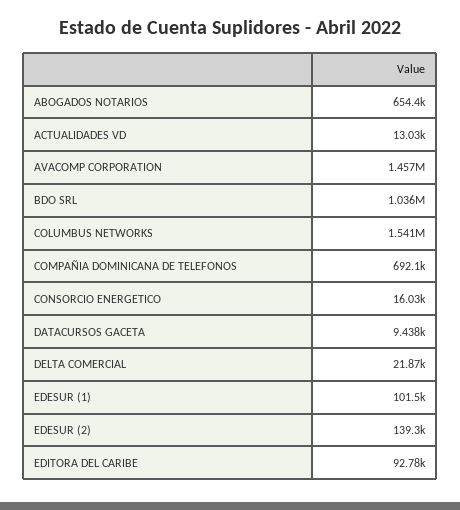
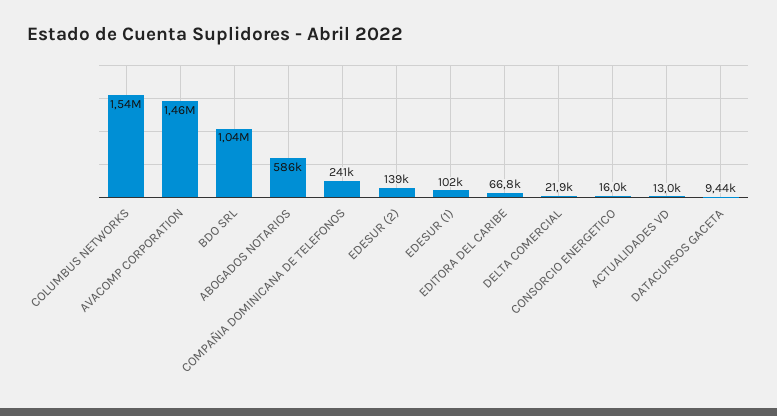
  {
-   "ABOGADOS NOTARIOS": 654400,
+   "ABOGADOS NOTARIOS": 586000,
    "ACTUALIDADES VD": 13030,
    "AVACOMP CORPORATION": 1457000,
    "BDO SRL": 1036000,
    "COLUMBUS NETWORKS": 1541000,
-   "COMPAÑIA DOMINICANA DE TELEFONOS": 692100,
+   "COMPAÑIA DOMINICANA DE TELEFONOS": 241000,
    "CONSORCIO ENERGETICO": 16030,
    "DATACURSOS GACETA": 9438,
    "DELTA COMERCIAL": 21870,
    "EDESUR (1)": 101500,
    "EDESUR (2)": 139300,
-   "EDITORA DEL CARIBE": 92780
+   "EDITORA DEL CARIBE": 66800
  }

